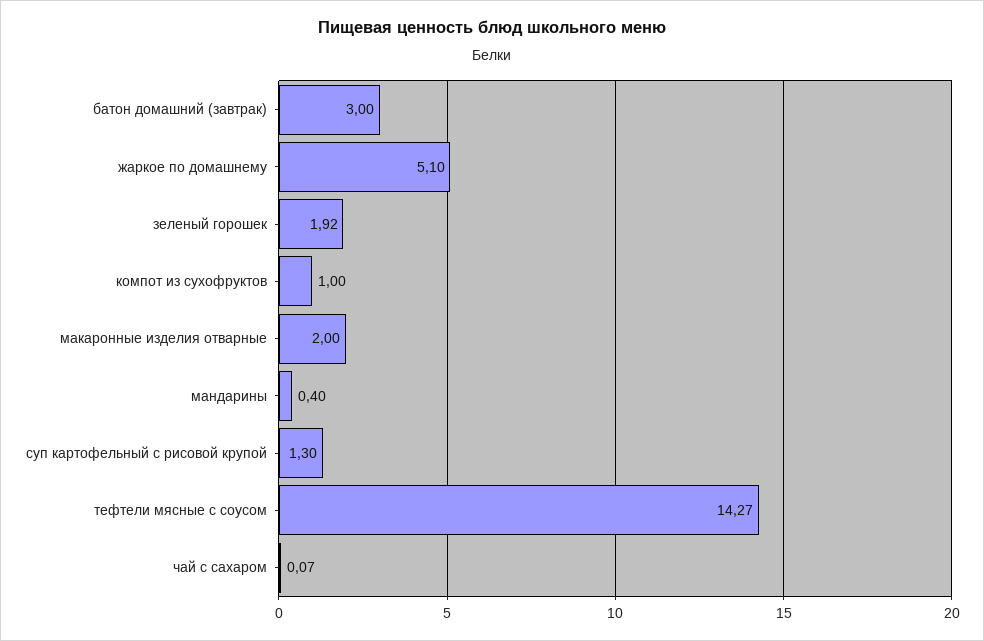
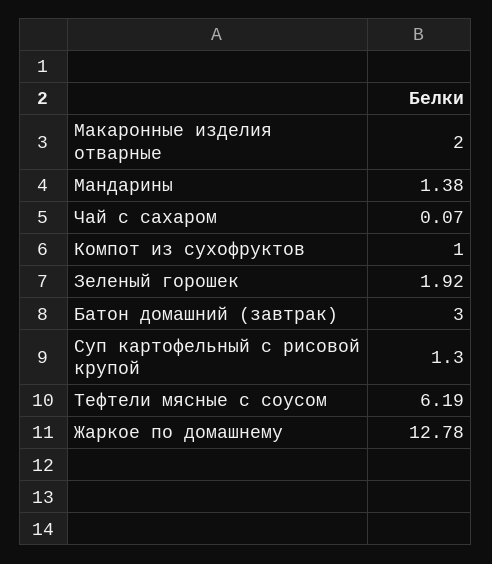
  {
    "батон домашний (завтрак)": 3,
-   "жаркое по домашнему": 5.1,
+   "жаркое по домашнему": 12.78,
    "зеленый горошек": 1.92,
    "компот из сухофруктов": 1,
    "макаронные изделия отварные": 2,
-   "мандарины": 0.4,
+   "мандарины": 1.38,
    "суп картофельный с рисовой крупой": 1.3,
-   "тефтели мясные с соусом": 14.27,
+   "тефтели мясные с соусом": 6.19,
    "чай с сахаром": 0.07
  }

